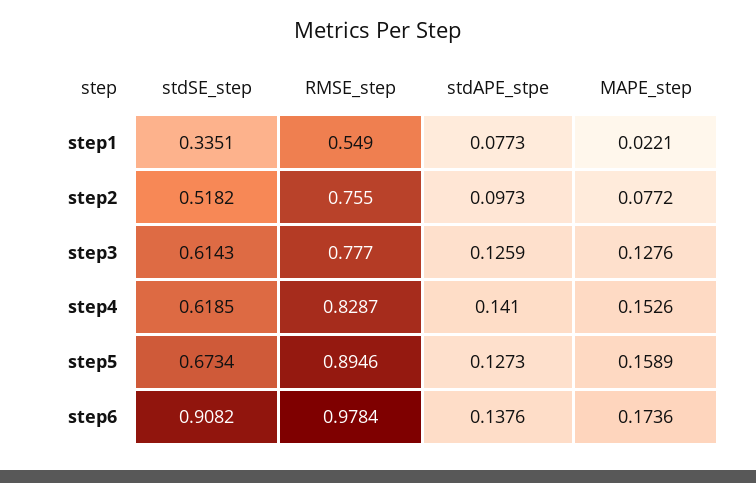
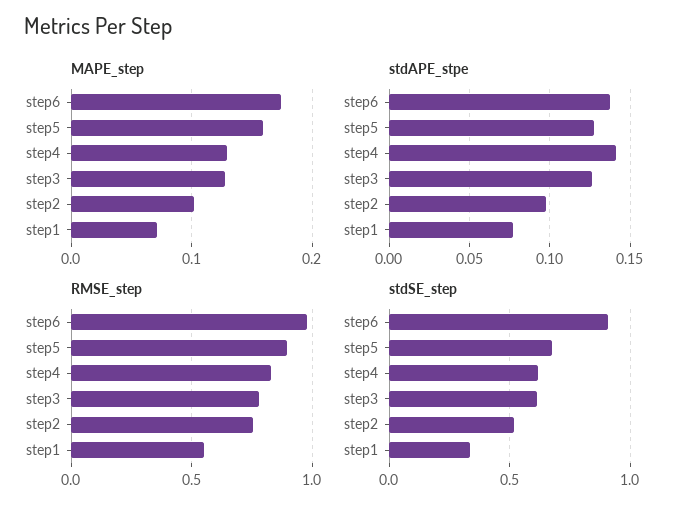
  {
    "stdSE_step": {
      "step1": 0.3351,
      "step2": 0.5182,
      "step3": 0.6143,
      "step4": 0.6185,
      "step5": 0.6734,
      "step6": 0.9082
    },
    "RMSE_step": {
      "step1": 0.549,
      "step2": 0.755,
      "step3": 0.777,
      "step4": 0.8287,
      "step5": 0.8946,
      "step6": 0.9784
    },
    "stdAPE_stpe": {
      "step1": 0.0773,
      "step2": 0.0973,
      "step3": 0.1259,
      "step4": 0.141,
      "step5": 0.1273,
      "step6": 0.1376
    },
    "MAPE_step": {
-     "step1": 0.0221,
+     "step1": 0.07,
-     "step2": 0.0772,
+     "step2": 0.1,
      "step3": 0.1276,
-     "step4": 0.1526,
+     "step4": 0.13,
      "step5": 0.1589,
      "step6": 0.1736
    }
  }

